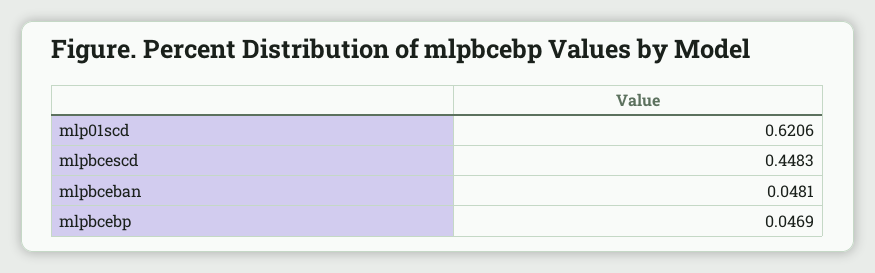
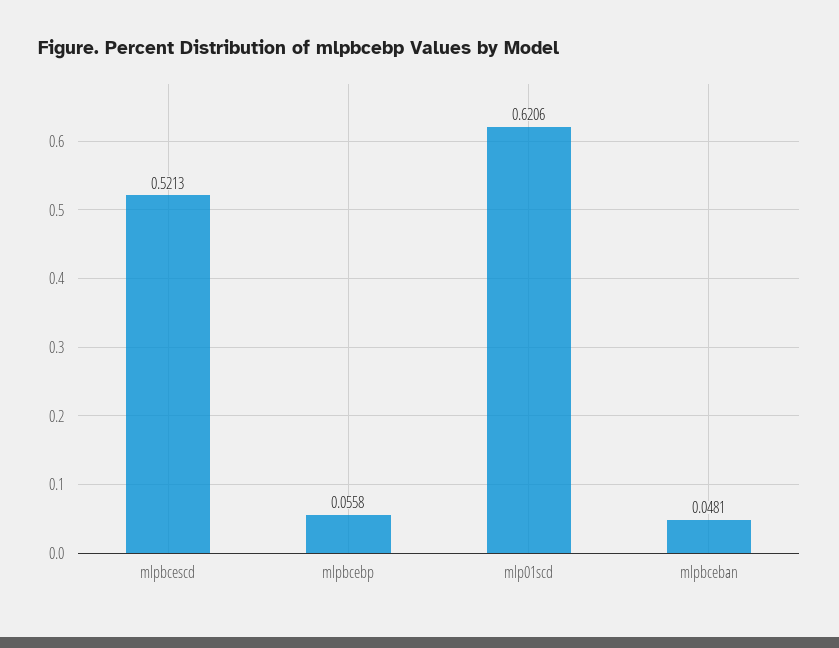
  {
    "mlp01scd": 0.6206,
-   "mlpbcescd": 0.4483,
+   "mlpbcescd": 0.5213,
    "mlpbceban": 0.0481,
-   "mlpbcebp": 0.0469
+   "mlpbcebp": 0.0558
  }

